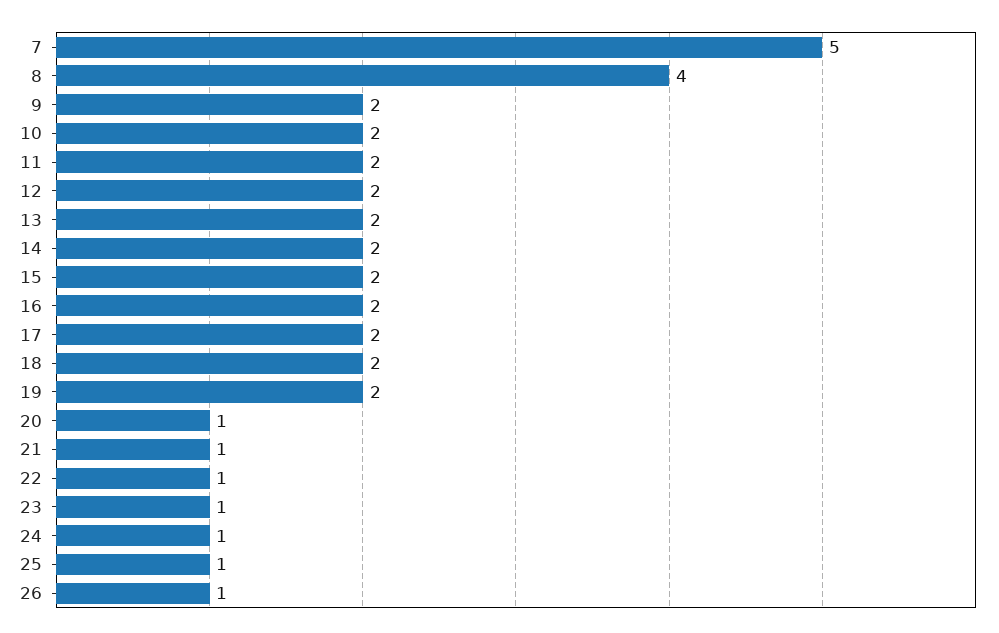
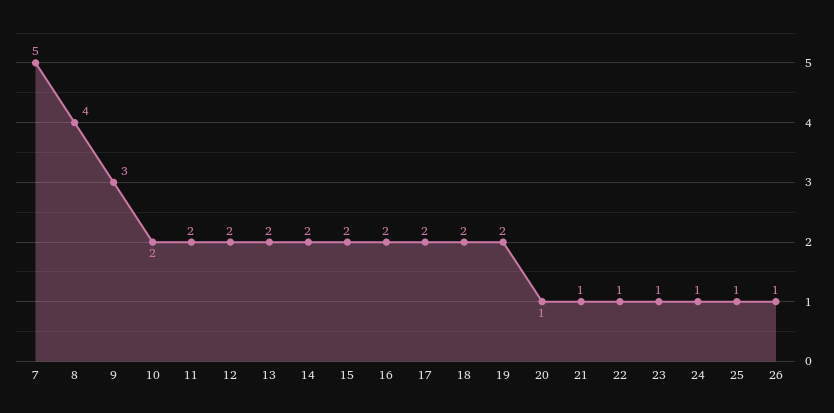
  {
    "7": 5,
    "8": 4,
-   "9": 2,
+   "9": 3,
    "10": 2,
    "11": 2,
    "12": 2,
    "13": 2,
    "14": 2,
    "15": 2,
    "16": 2,
    "17": 2,
    "18": 2,
    "19": 2,
    "20": 1,
    "21": 1,
    "22": 1,
    "23": 1,
    "24": 1,
    "25": 1,
    "26": 1
  }

